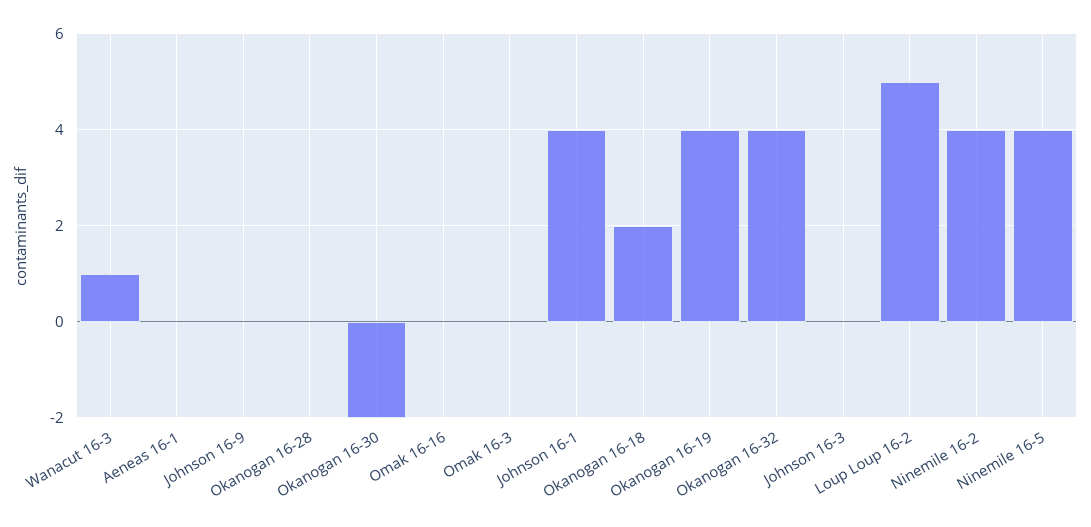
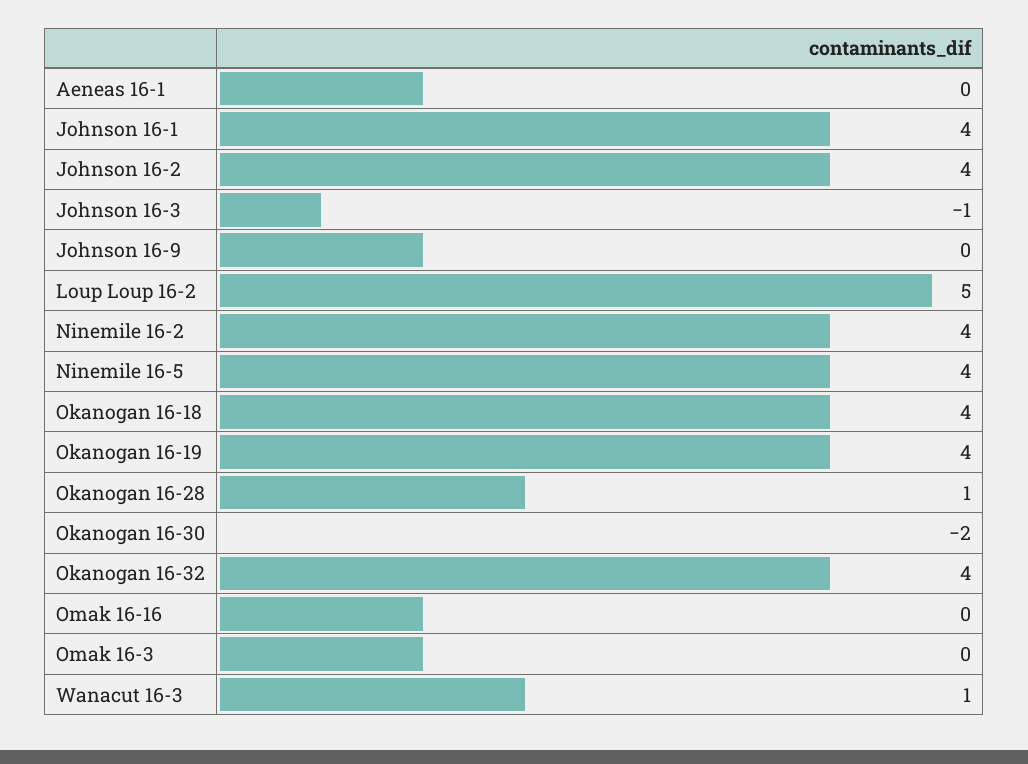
  {
    "Wanacut 16-3": 1,
    "Aeneas 16-1": 0,
    "Johnson 16-9": 0,
-   "Okanogan 16-28": 0,
+   "Okanogan 16-28": 1,
    "Okanogan 16-30": -2,
    "Omak 16-16": 0,
    "Omak 16-3": 0,
    "Johnson 16-1": 4,
-   "Okanogan 16-18": 2,
+   "Okanogan 16-18": 4,
    "Okanogan 16-19": 4,
    "Okanogan 16-32": 4,
-   "Johnson 16-3": 0,
+   "Johnson 16-3": -1,
    "Loup Loup 16-2": 5,
    "Ninemile 16-2": 4,
-   "Ninemile 16-5": 4
+   "Ninemile 16-5": 4,
+   "Johnson 16-2": 4
  }

